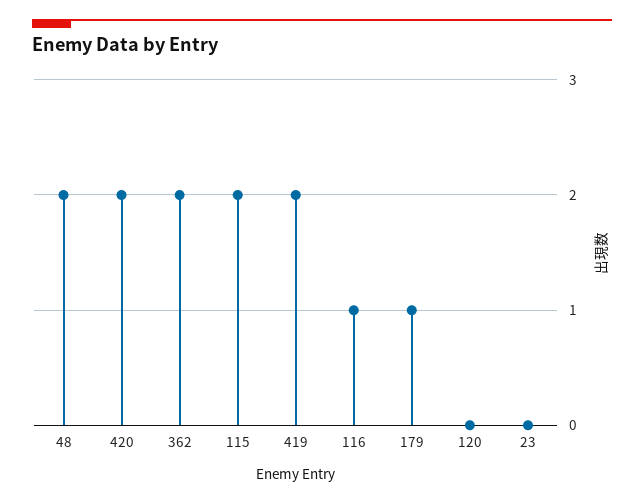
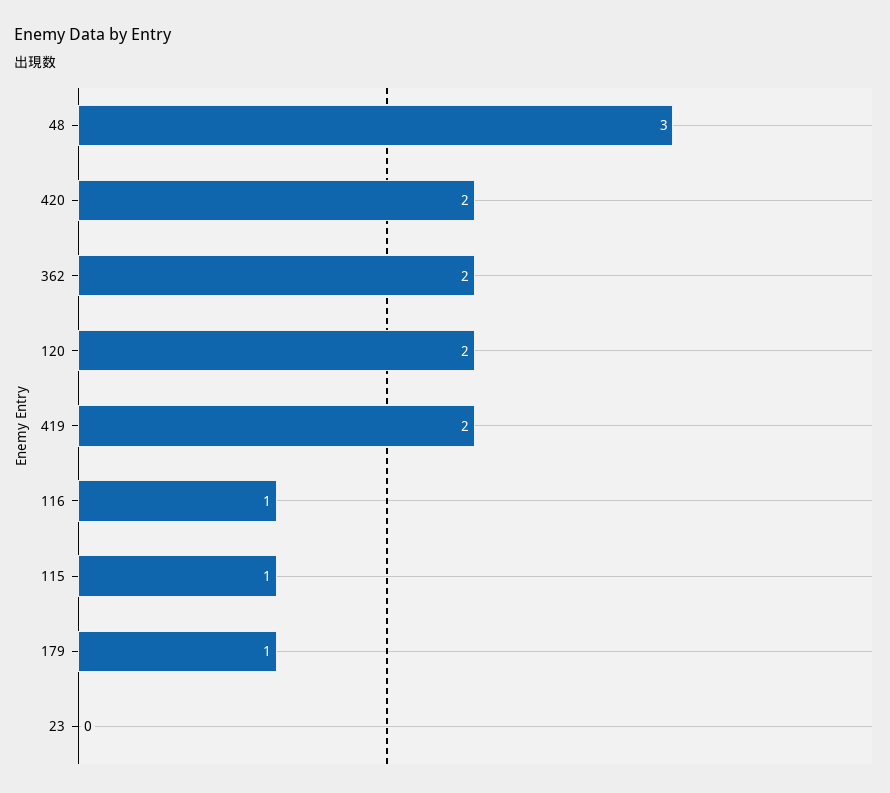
  {
-   "48": 2,
+   "48": 3,
    "420": 2,
    "362": 2,
-   "115": 2,
+   "115": 1,
    "419": 2,
    "116": 1,
    "179": 1,
-   "120": 0,
+   "120": 2,
    "23": 0
  }

